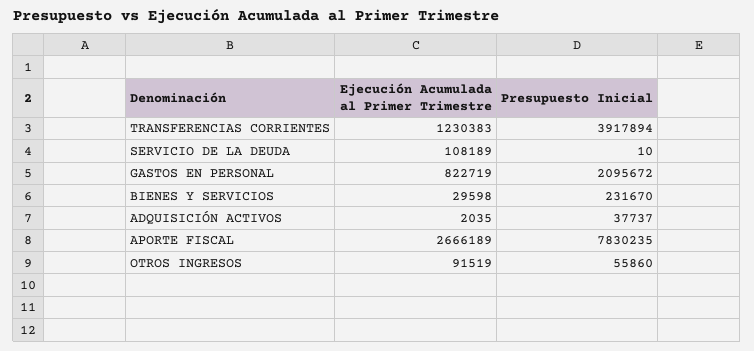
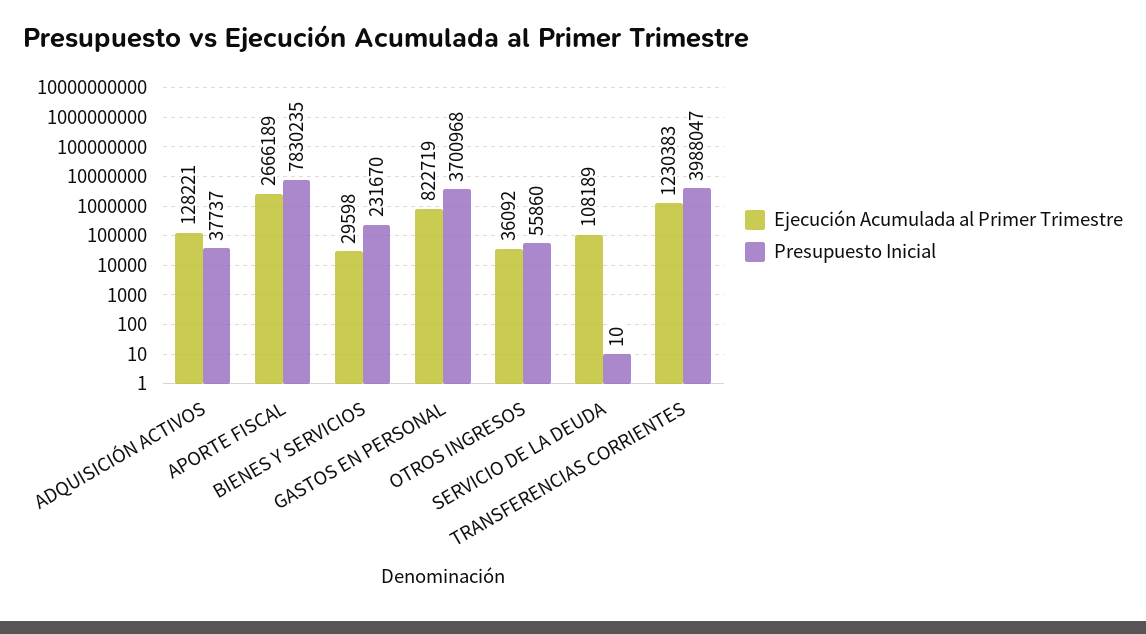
  {
    "Ejecución Acumulada al Primer Trimestre": {
      "TRANSFERENCIAS CORRIENTES": 1230383,
      "SERVICIO DE LA DEUDA": 108189,
      "GASTOS EN PERSONAL": 822719,
      "BIENES Y SERVICIOS": 29598,
-     "ADQUISICIÓN ACTIVOS": 2035,
+     "ADQUISICIÓN ACTIVOS": 128221,
      "APORTE FISCAL": 2666189,
-     "OTROS INGRESOS": 91519
+     "OTROS INGRESOS": 36092
    },
    "Presupuesto Inicial": {
-     "TRANSFERENCIAS CORRIENTES": 3917894,
+     "TRANSFERENCIAS CORRIENTES": 3988047,
      "SERVICIO DE LA DEUDA": 10,
-     "GASTOS EN PERSONAL": 2095672,
+     "GASTOS EN PERSONAL": 3700968,
      "BIENES Y SERVICIOS": 231670,
      "ADQUISICIÓN ACTIVOS": 37737,
      "APORTE FISCAL": 7830235,
      "OTROS INGRESOS": 55860
    }
  }

